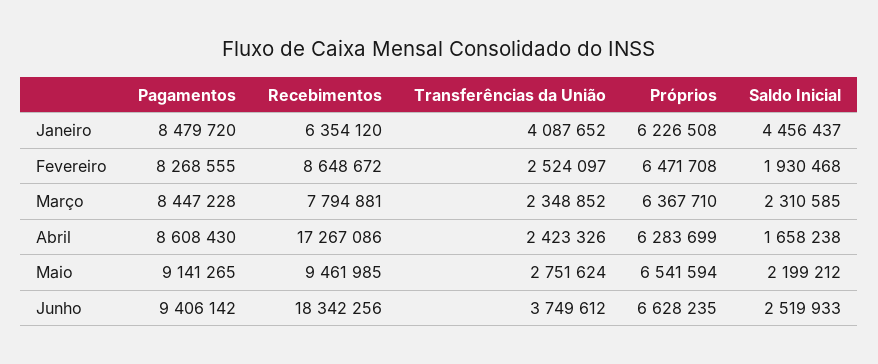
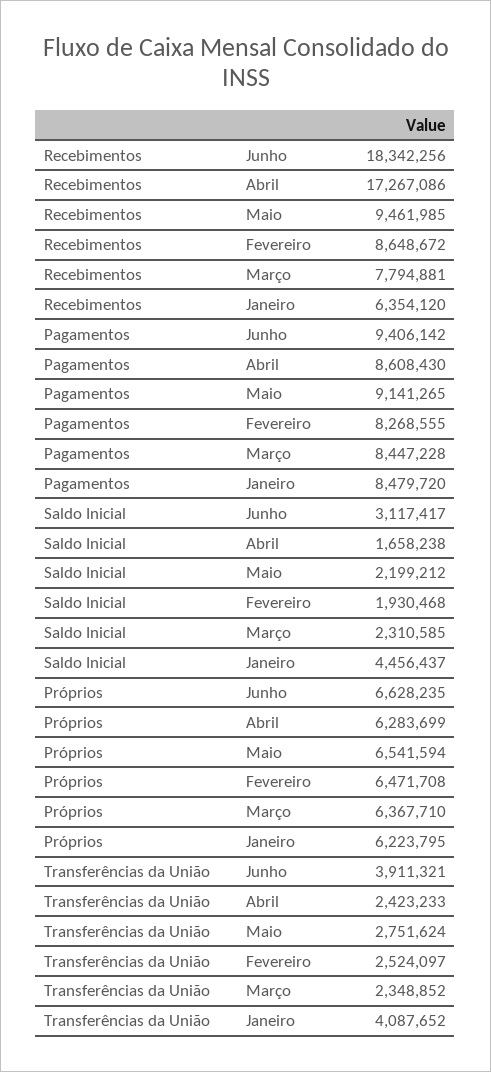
  {
    "Pagamentos": {
      "Janeiro": 8479720,
      "Fevereiro": 8268555,
      "Março": 8447228,
      "Abril": 8608430,
      "Maio": 9141265,
      "Junho": 9406142
    },
    "Recebimentos": {
      "Janeiro": 6354120,
      "Fevereiro": 8648672,
      "Março": 7794881,
      "Abril": 17267086,
      "Maio": 9461985,
      "Junho": 18342256
    },
    "Transferências da União": {
      "Janeiro": 4087652,
      "Fevereiro": 2524097,
      "Março": 2348852,
-     "Abril": 2423326,
+     "Abril": 2423233,
      "Maio": 2751624,
-     "Junho": 3749612
+     "Junho": 3911321
    },
    "Próprios": {
-     "Janeiro": 6226508,
+     "Janeiro": 6223795,
      "Fevereiro": 6471708,
      "Março": 6367710,
      "Abril": 6283699,
      "Maio": 6541594,
      "Junho": 6628235
    },
    "Saldo Inicial": {
      "Janeiro": 4456437,
      "Fevereiro": 1930468,
      "Março": 2310585,
      "Abril": 1658238,
      "Maio": 2199212,
-     "Junho": 2519933
+     "Junho": 3117417
    }
  }

